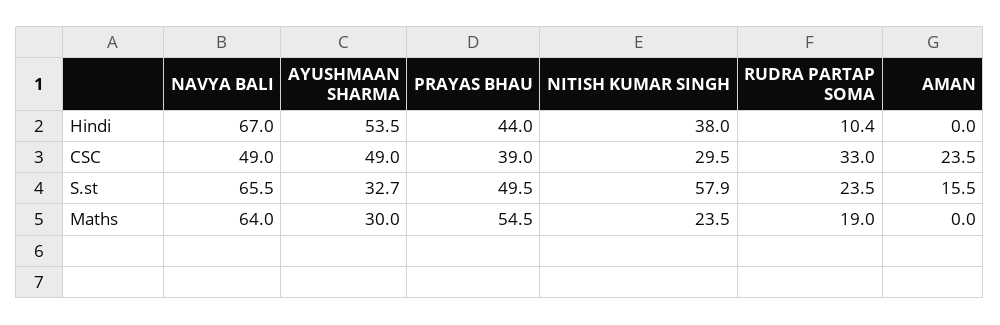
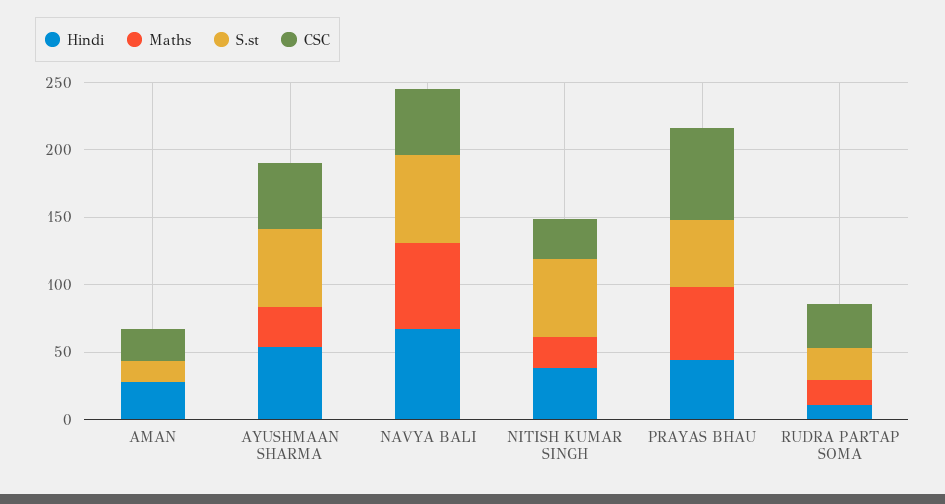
  {
    "Hindi": {
      "NAVYA BALI": 67,
      "AYUSHMAAN SHARMA": 53.5,
      "PRAYAS BHAU": 44,
      "NITISH KUMAR SINGH": 38,
      "RUDRA PARTAP SOMA": 10.4,
-     "AMAN": 0
+     "AMAN": 30
    },
    "CSC": {
      "NAVYA BALI": 49,
      "AYUSHMAAN SHARMA": 49,
-     "PRAYAS BHAU": 39,
+     "PRAYAS BHAU": 70,
      "NITISH KUMAR SINGH": 29.5,
      "RUDRA PARTAP SOMA": 33,
      "AMAN": 23.5
    },
    "S.st": {
      "NAVYA BALI": 65.5,
-     "AYUSHMAAN SHARMA": 32.7,
+     "AYUSHMAAN SHARMA": 60,
      "PRAYAS BHAU": 49.5,
      "NITISH KUMAR SINGH": 57.9,
      "RUDRA PARTAP SOMA": 23.5,
      "AMAN": 15.5
    },
    "Maths": {
      "NAVYA BALI": 64,
      "AYUSHMAAN SHARMA": 30,
      "PRAYAS BHAU": 54.5,
      "NITISH KUMAR SINGH": 23.5,
      "RUDRA PARTAP SOMA": 19,
      "AMAN": 0
    }
  }

